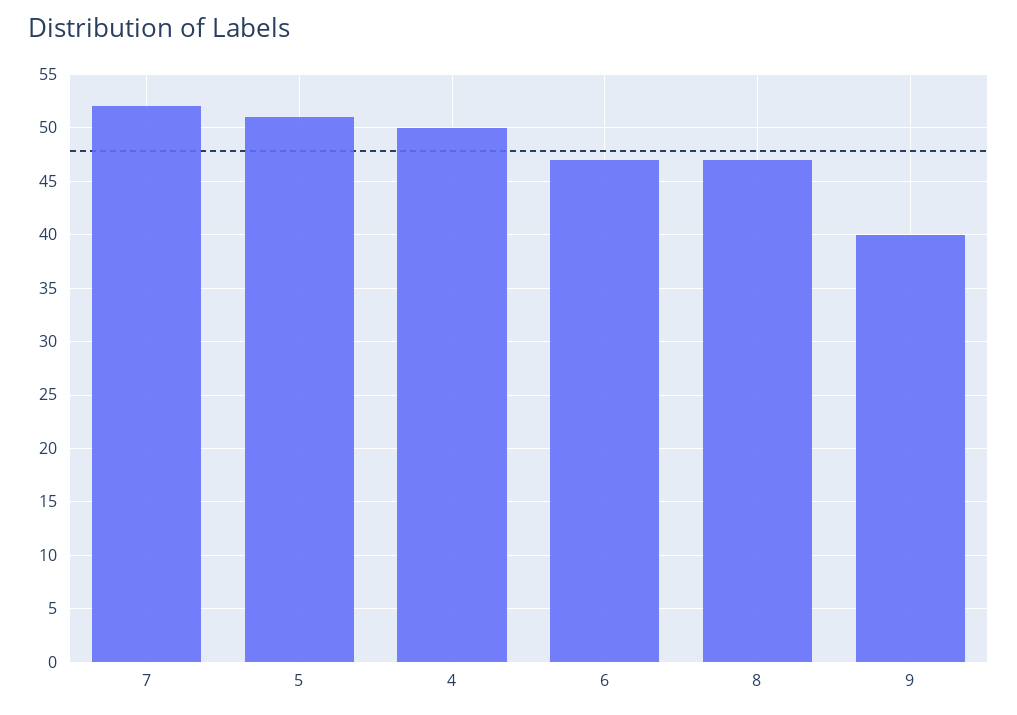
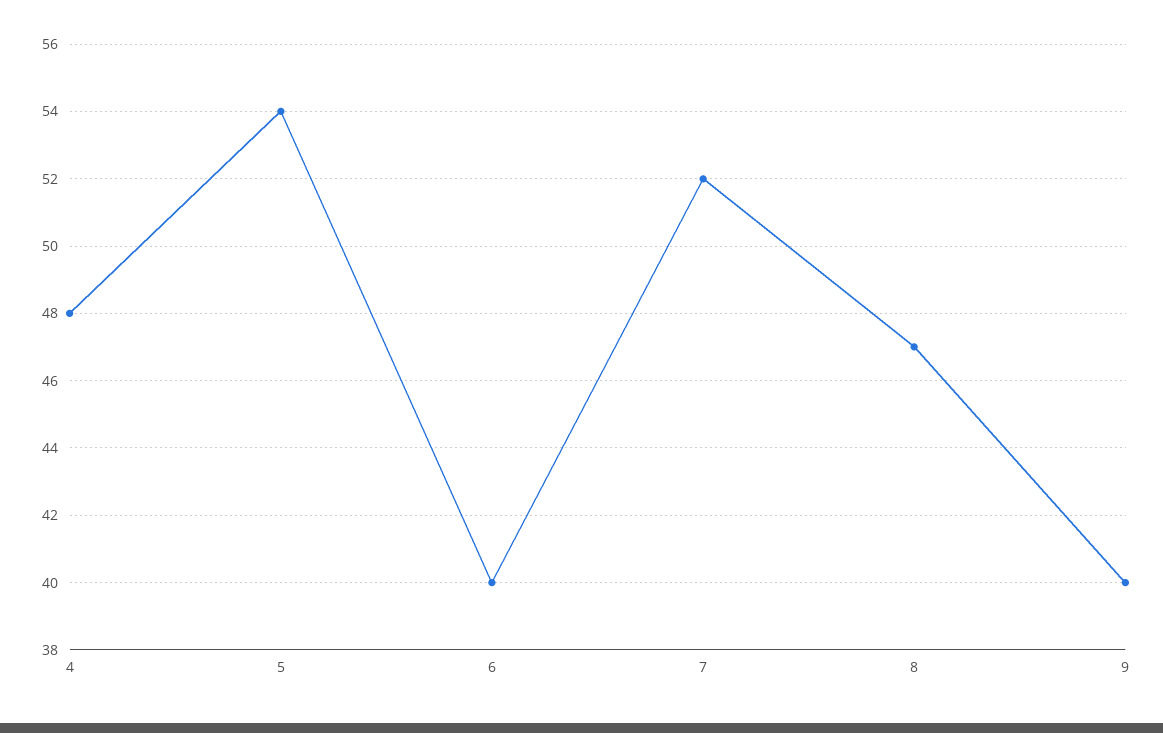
  {
    "7": 52,
-   "5": 51,
+   "5": 54,
-   "4": 50,
+   "4": 48,
-   "6": 47,
+   "6": 40,
    "8": 47,
    "9": 40
  }

